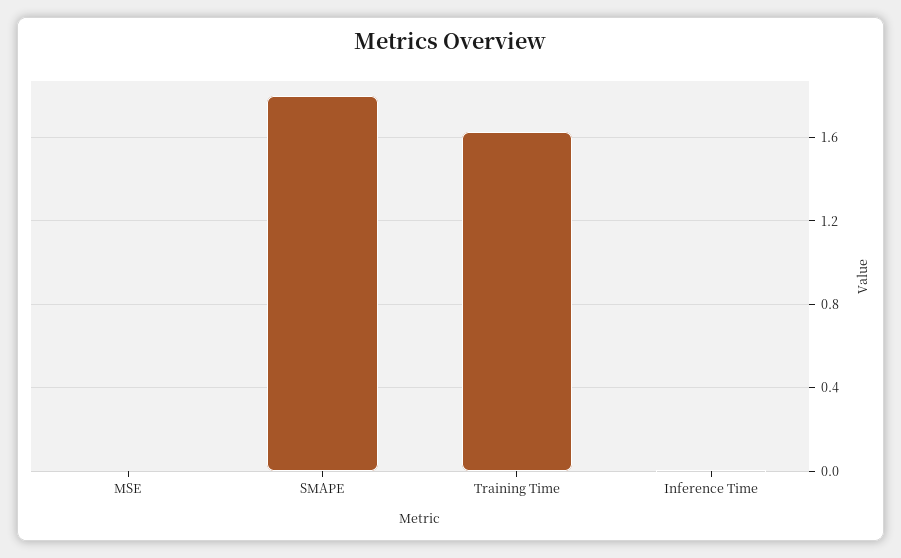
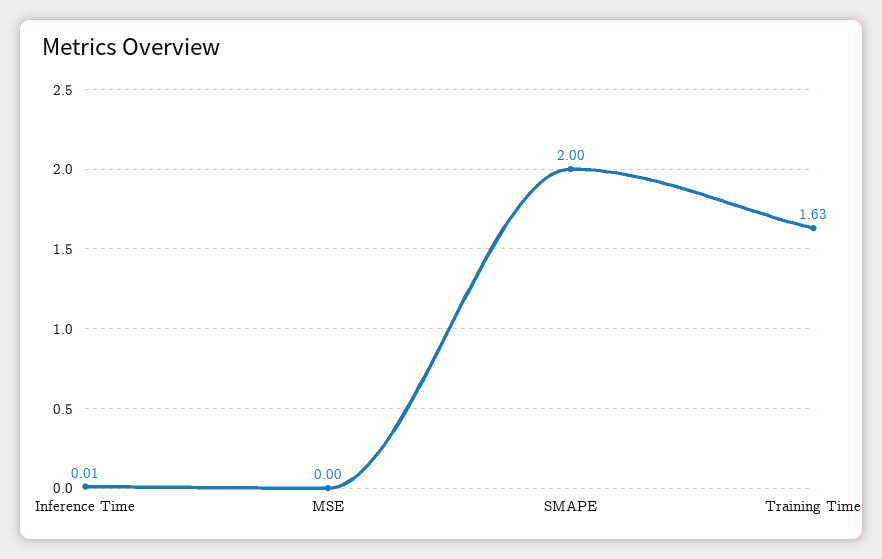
  {
    "MSE": 0,
-   "SMAPE": 1.8,
+   "SMAPE": 2,
    "Training Time": 1.63,
    "Inference Time": 0.01
  }

